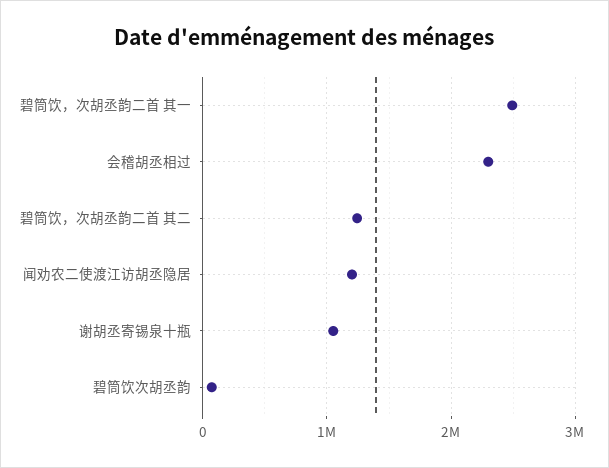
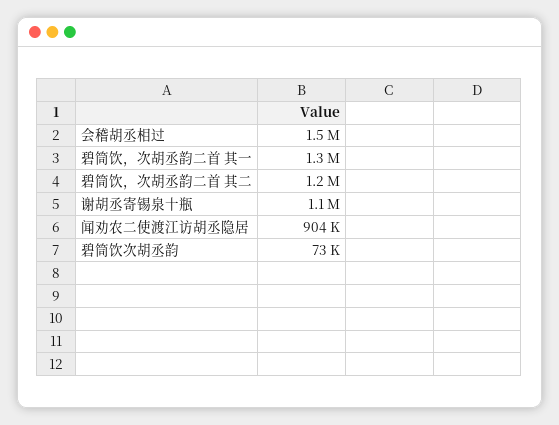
  {
-   "碧筒饮，次胡丞韵二首 其一": 2500000,
+   "碧筒饮，次胡丞韵二首 其一": 1300000,
-   "会稽胡丞相过": 2300000,
+   "会稽胡丞相过": 1500000,
    "碧筒饮，次胡丞韵二首 其二": 1200000,
-   "闻劝农二使渡江访胡丞隐居": 1200000,
+   "闻劝农二使渡江访胡丞隐居": 904000,
    "谢胡丞寄锡泉十瓶": 1100000,
    "碧筒饮次胡丞韵": 73000
  }

